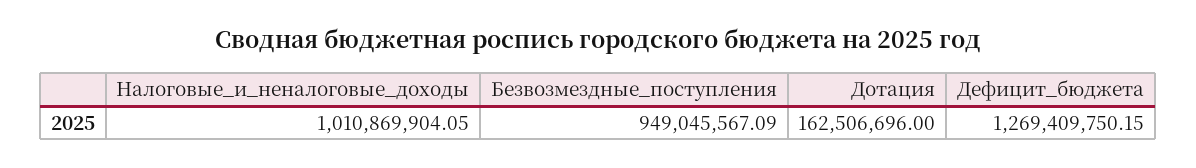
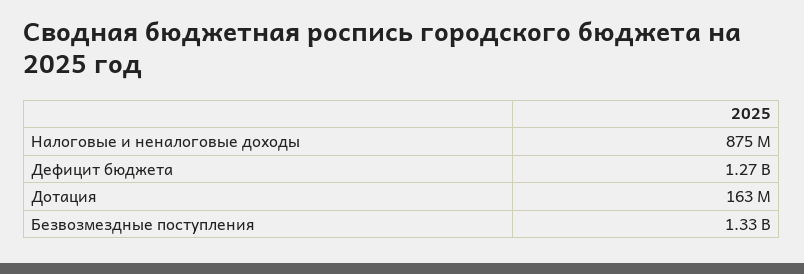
  {
-   "Налоговые_и_неналоговые_доходы": 1010869904.05,
+   "Налоговые_и_неналоговые_доходы": 875000000,
-   "Безвозмездные_поступления": 949045567.09,
+   "Безвозмездные_поступления": 1330000000,
    "Дотация": 162506696,
    "Дефицит_бюджета": 1269409750.15
  }

